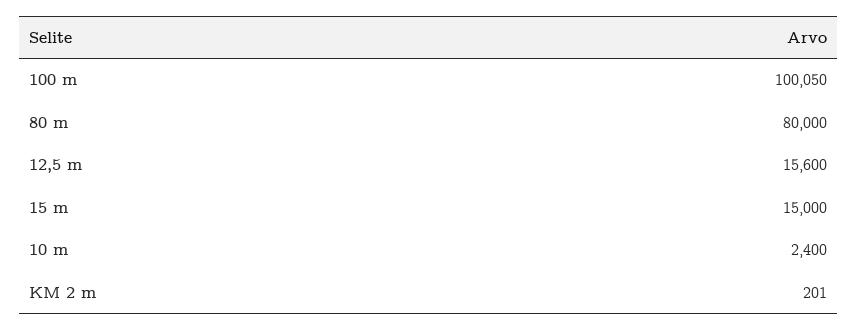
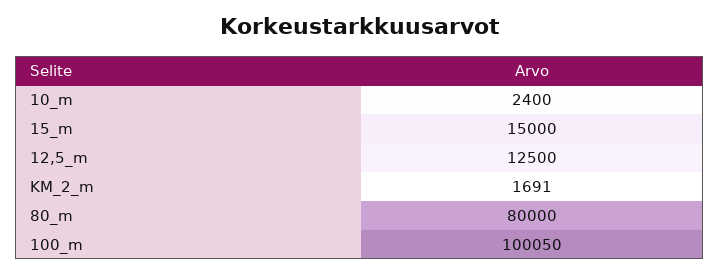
  {
    "100 m": 100050,
    "80 m": 80000,
-   "12,5 m": 15600,
+   "12,5 m": 12500,
    "15 m": 15000,
    "10 m": 2400,
-   "KM 2 m": 201
+   "KM 2 m": 1691
  }

